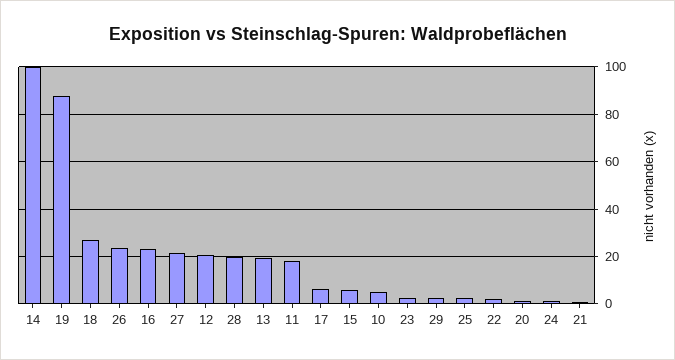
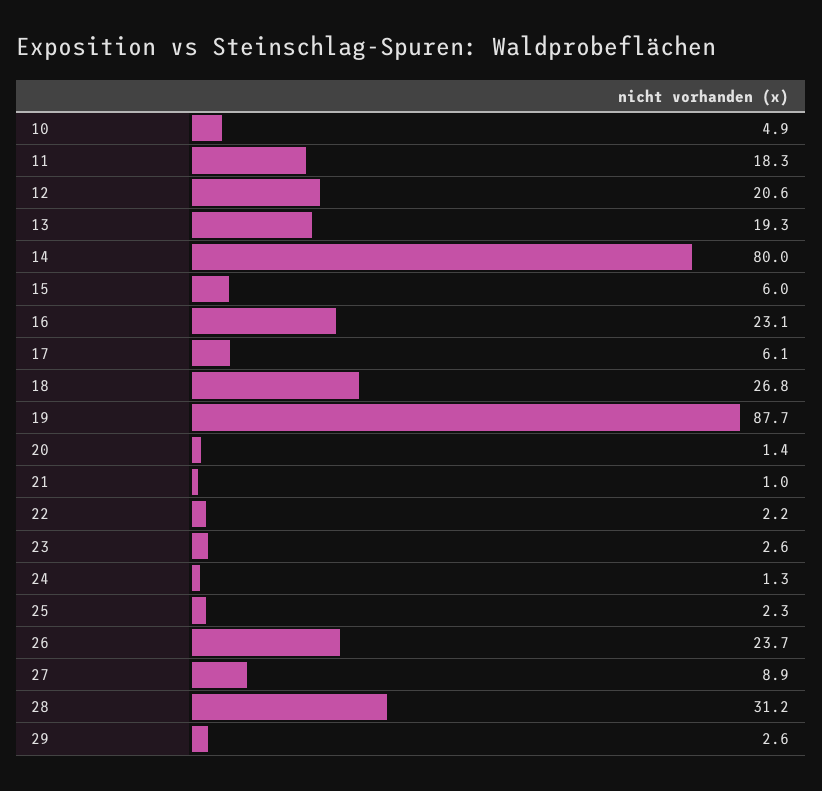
  {
-   "14": 100,
+   "14": 80,
    "19": 87.7,
    "18": 26.8,
    "26": 23.7,
    "16": 23.1,
-   "27": 20,
+   "27": 8.9,
    "12": 20.6,
-   "28": 20,
+   "28": 31.2,
    "13": 19.3,
    "11": 18.3,
    "17": 6.1,
    "15": 6,
    "10": 4.9,
    "23": 2.6,
    "29": 2.6,
    "25": 2.3,
    "22": 2.2,
    "20": 1.4,
    "24": 1.3,
    "21": 1
  }

